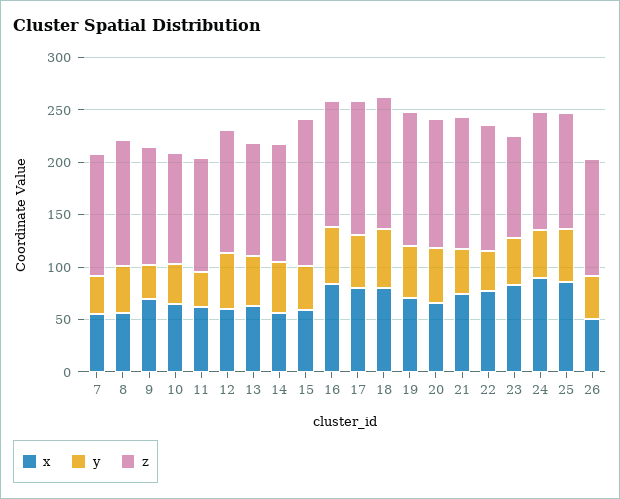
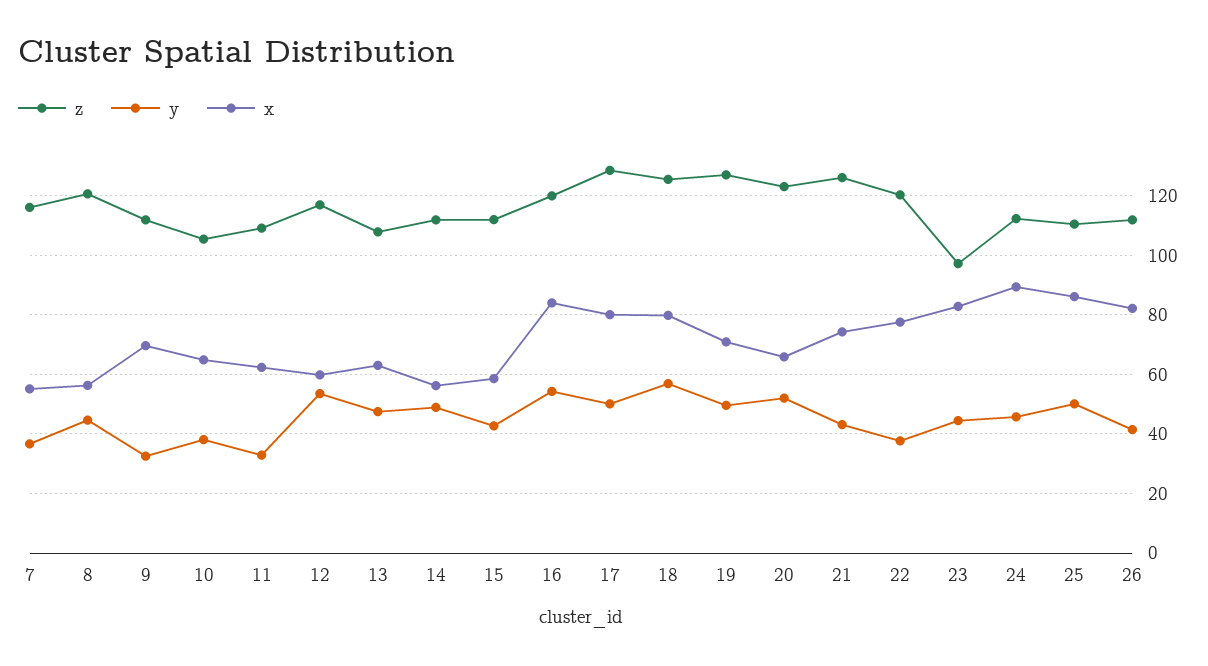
  {
    "x": {
      "7": 55,
      "8": 57.5,
      "9": 70,
      "10": 65,
      "11": 62.5,
      "12": 60,
      "13": 62.5,
      "14": 55,
      "15": 57.5,
      "16": 85,
      "17": 80,
      "18": 80,
      "19": 70,
      "20": 65,
      "21": 75,
      "22": 77.5,
      "23": 82.5,
      "24": 90,
      "25": 85,
-     "26": 50
+     "26": 82.5
    },
    "y": {
      "7": 37.5,
      "8": 45,
      "9": 32.5,
      "10": 37.5,
      "11": 32.5,
      "12": 52.5,
      "13": 47.5,
      "14": 50,
      "15": 42.5,
      "16": 55,
      "17": 50,
      "18": 57.5,
      "19": 50,
      "20": 52.5,
      "21": 42.5,
      "22": 37.5,
      "23": 45,
      "24": 45,
      "25": 50,
      "26": 42.5
    },
    "z": {
      "7": 115,
      "8": 120,
      "9": 112.5,
      "10": 105,
      "11": 110,
      "12": 117.5,
      "13": 107.5,
      "14": 112.5,
-     "15": 140,
+     "15": 112.5,
      "16": 120,
      "17": 127.5,
      "18": 125,
      "19": 127.5,
      "20": 122.5,
      "21": 125,
      "22": 120,
      "23": 97.5,
      "24": 112.5,
      "25": 110,
      "26": 112.5
    }
  }

